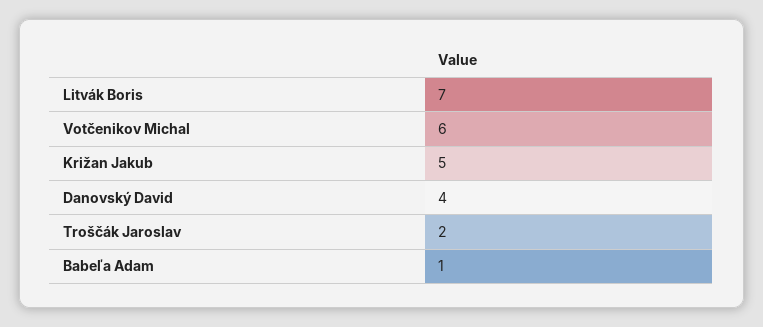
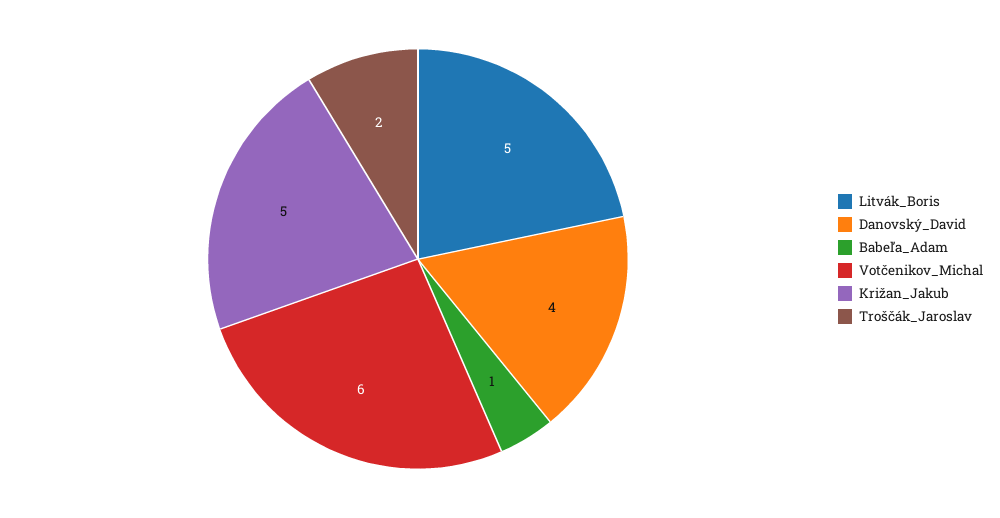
  {
-   "Litvák Boris": 7,
+   "Litvák Boris": 5,
    "Votčenikov Michal": 6,
    "Križan Jakub": 5,
    "Danovský David": 4,
    "Troščák Jaroslav": 2,
    "Babeľa Adam": 1
  }

